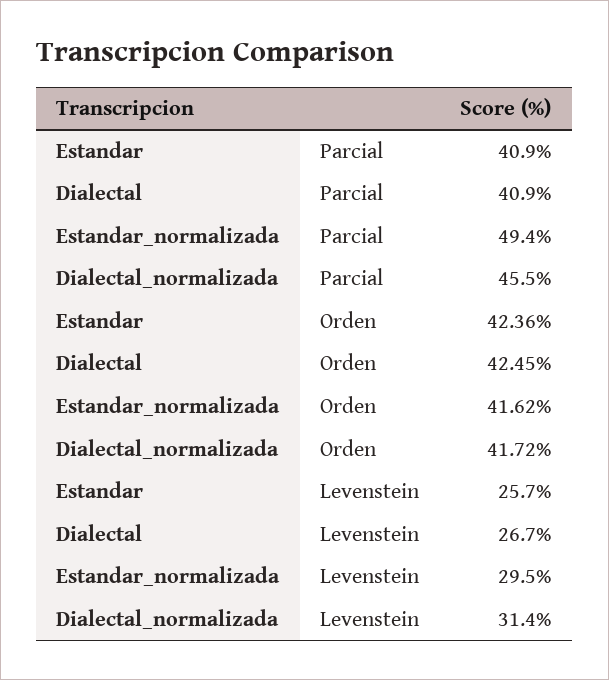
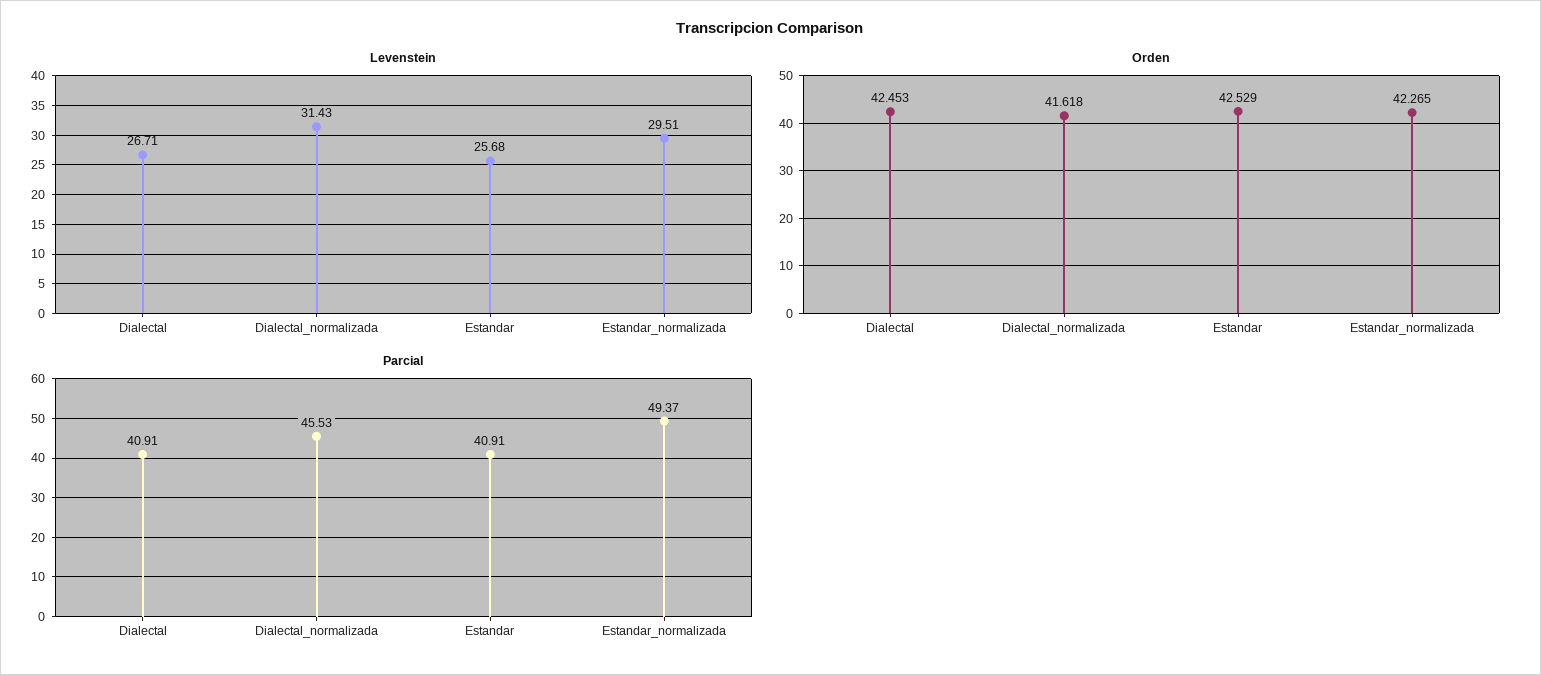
  {
    "Parcial": {
      "Estandar": 40.91,
      "Dialectal": 40.91,
      "Estandar_normalizada": 49.37,
      "Dialectal_normalizada": 45.53
    },
    "Orden": {
-     "Estandar": 42.36,
+     "Estandar": 42.529,
      "Dialectal": 42.453,
-     "Estandar_normalizada": 41.62,
+     "Estandar_normalizada": 42.265,
-     "Dialectal_normalizada": 41.72
+     "Dialectal_normalizada": 41.618
    },
    "Levenstein": {
      "Estandar": 25.68,
      "Dialectal": 26.71,
      "Estandar_normalizada": 29.51,
      "Dialectal_normalizada": 31.43
    }
  }

